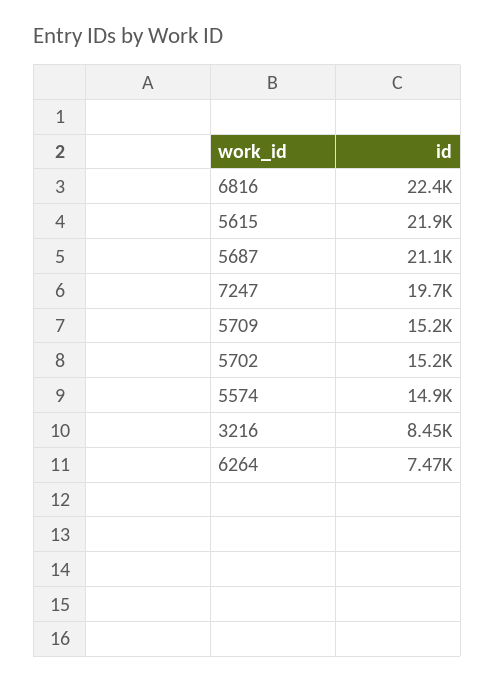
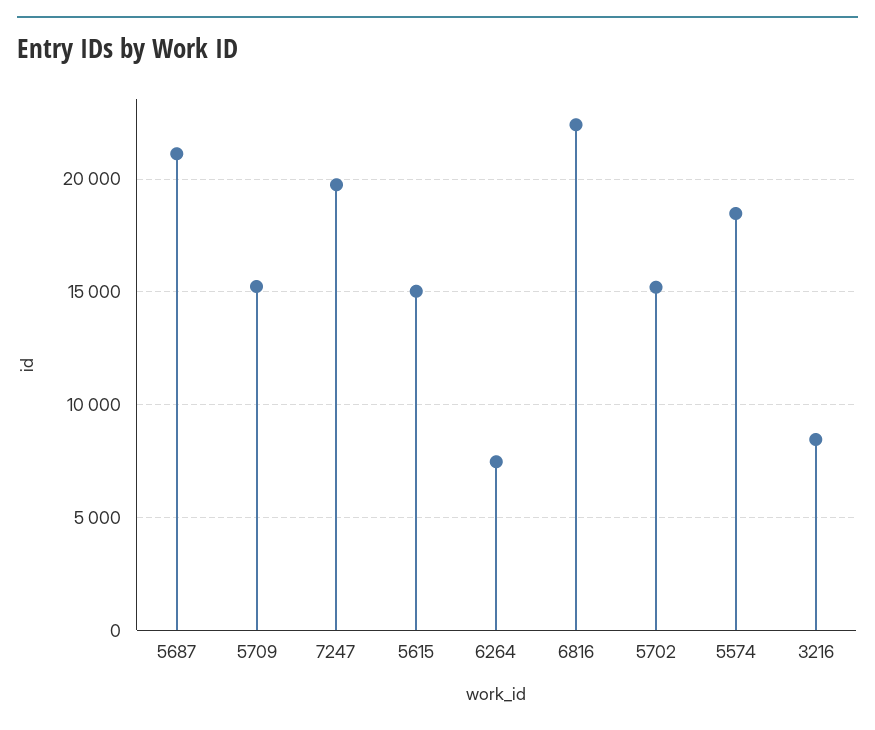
  {
    "6816": 22400,
-   "5615": 21900,
+   "5615": 15000,
    "5687": 21100,
    "7247": 19700,
    "5709": 15200,
    "5702": 15200,
-   "5574": 14900,
+   "5574": 18500,
    "3216": 8450,
    "6264": 7470
  }

